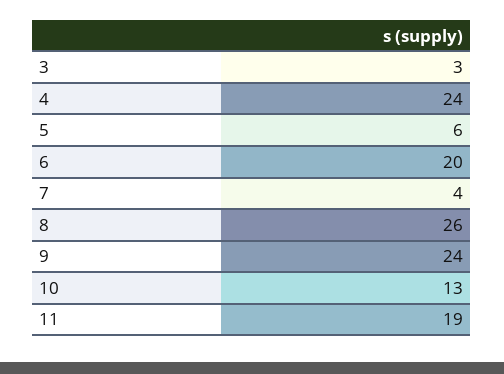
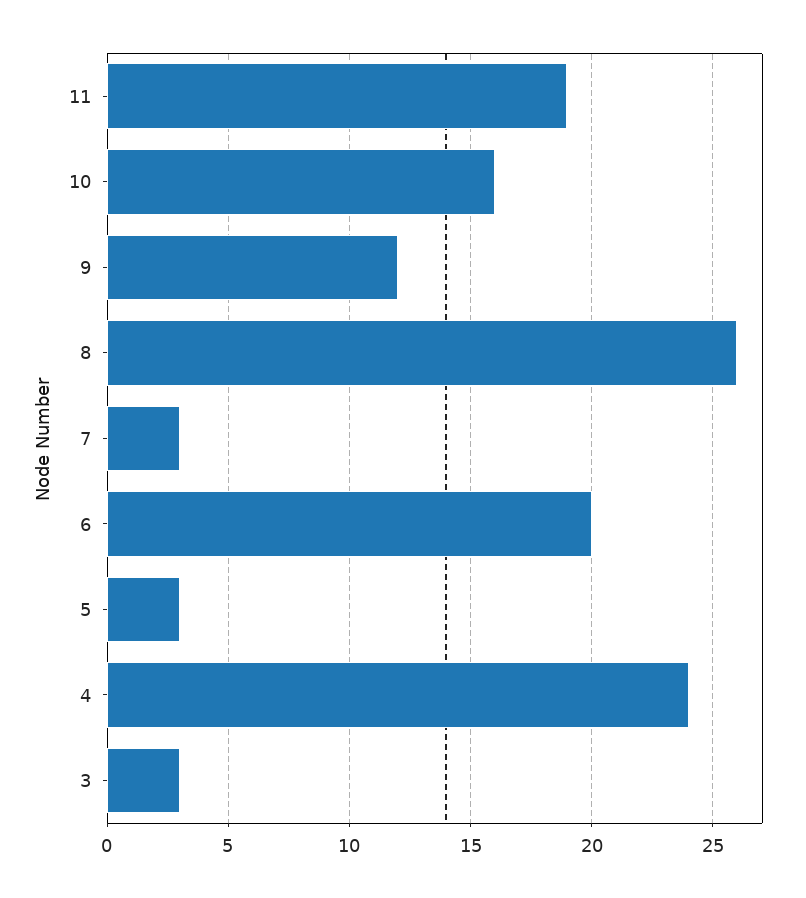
  {
    "3": 3,
    "4": 24,
-   "5": 6,
+   "5": 3,
    "6": 20,
-   "7": 4,
+   "7": 3,
    "8": 26,
-   "9": 24,
+   "9": 12,
-   "10": 13,
+   "10": 16,
    "11": 19
  }

